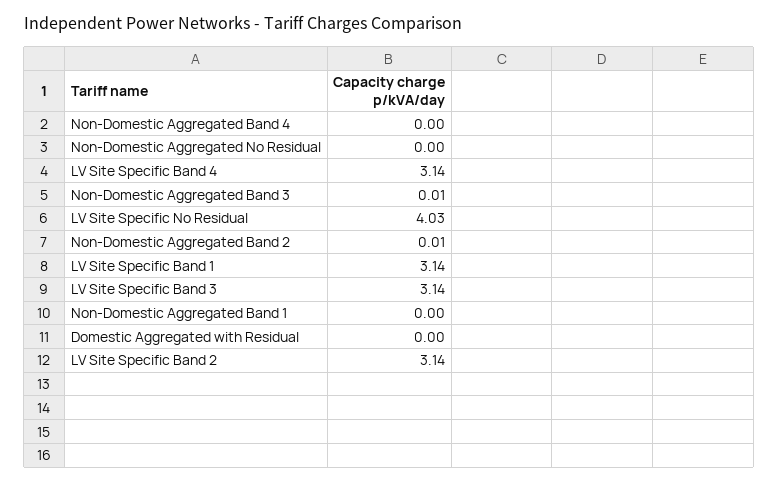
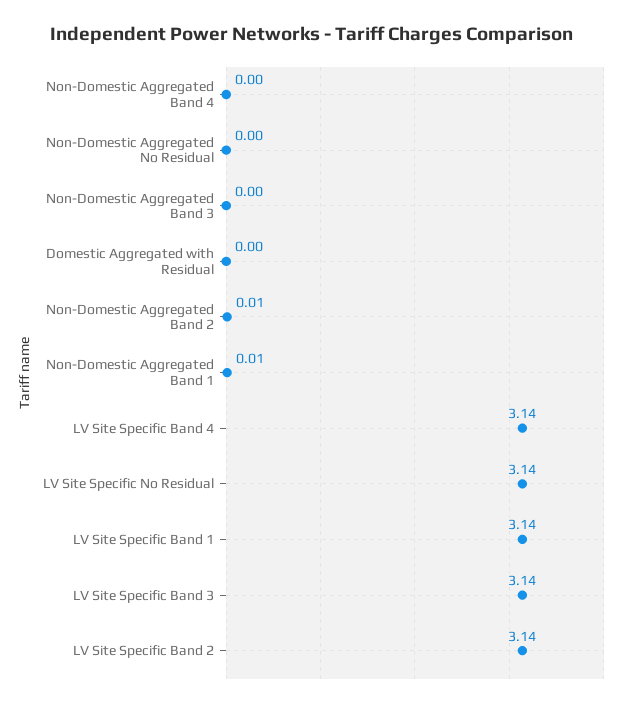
  {
    "Non-Domestic Aggregated Band 4": 0,
    "Non-Domestic Aggregated No Residual": 0,
    "LV Site Specific Band 4": 3.14,
-   "Non-Domestic Aggregated Band 3": 0.01,
+   "Non-Domestic Aggregated Band 3": 0,
-   "LV Site Specific No Residual": 4.03,
+   "LV Site Specific No Residual": 3.14,
    "Non-Domestic Aggregated Band 2": 0.01,
    "LV Site Specific Band 1": 3.14,
    "LV Site Specific Band 3": 3.14,
-   "Non-Domestic Aggregated Band 1": 0,
+   "Non-Domestic Aggregated Band 1": 0.01,
    "Domestic Aggregated with Residual": 0,
    "LV Site Specific Band 2": 3.14
  }

